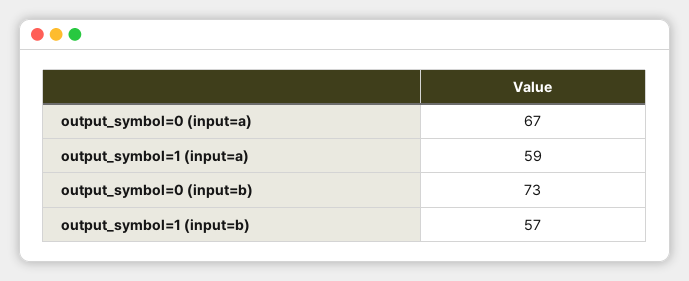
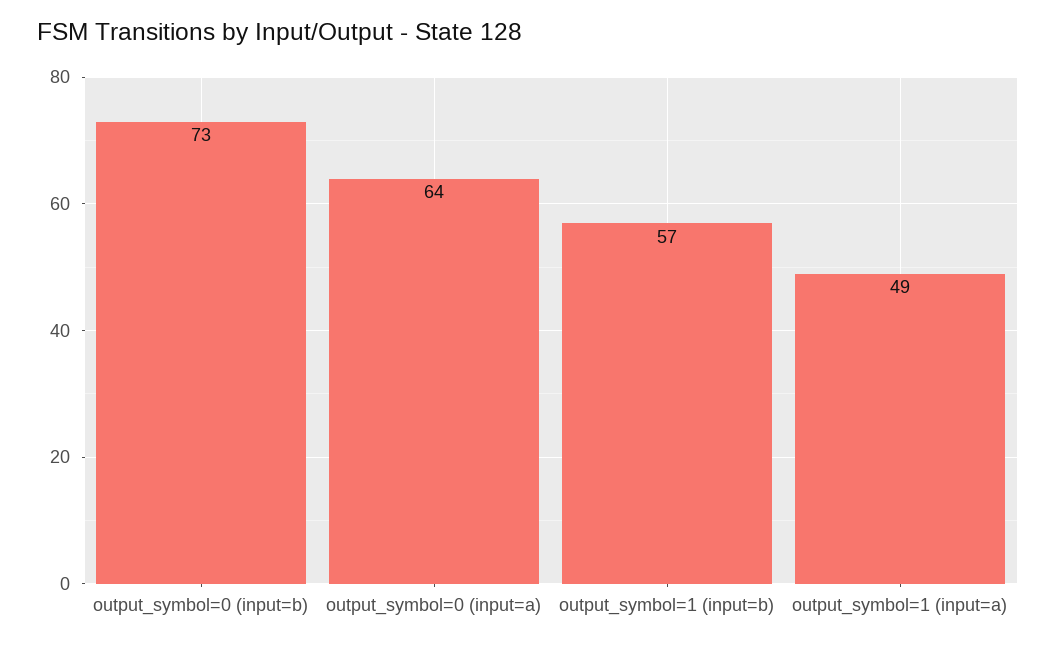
  {
-   "output_symbol=0 (input=a)": 67,
+   "output_symbol=0 (input=a)": 64,
-   "output_symbol=1 (input=a)": 59,
+   "output_symbol=1 (input=a)": 49,
    "output_symbol=0 (input=b)": 73,
    "output_symbol=1 (input=b)": 57
  }

